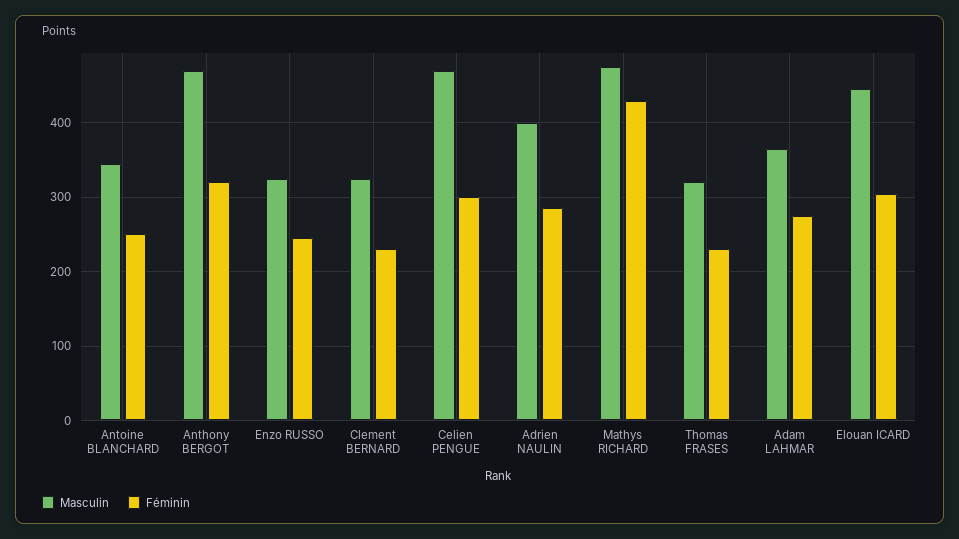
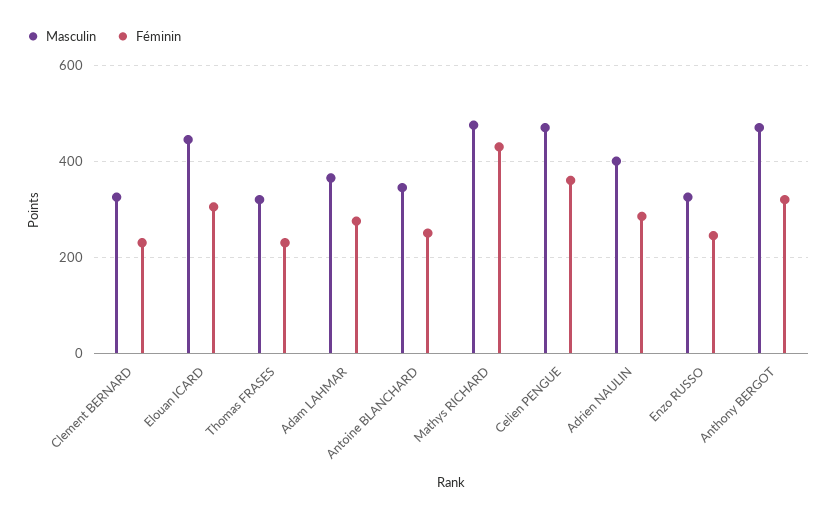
  {
    "Masculin": {
      "Antoine BLANCHARD": 350,
      "Anthony BERGOT": 470,
      "Enzo RUSSO": 330,
      "Clement BERNARD": 330,
      "Celien PENGUE": 470,
      "Adrien NAULIN": 400,
      "Mathys RICHARD": 480,
      "Thomas FRASES": 320,
      "Adam LAHMAR": 370,
      "Elouan ICARD": 450
    },
    "Féminin": {
      "Antoine BLANCHARD": 250,
      "Anthony BERGOT": 320,
      "Enzo RUSSO": 250,
      "Clement BERNARD": 230,
-     "Celien PENGUE": 300,
+     "Celien PENGUE": 360,
      "Adrien NAULIN": 290,
      "Mathys RICHARD": 430,
      "Thomas FRASES": 230,
      "Adam LAHMAR": 280,
      "Elouan ICARD": 310
    }
  }

